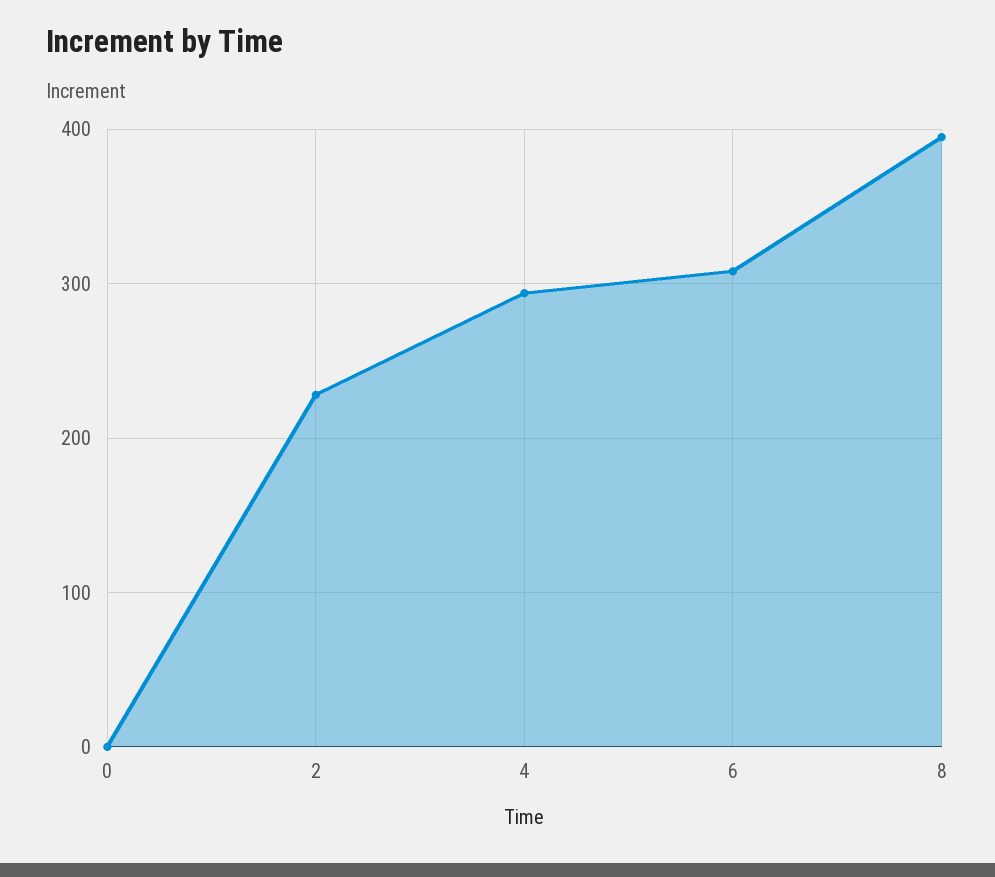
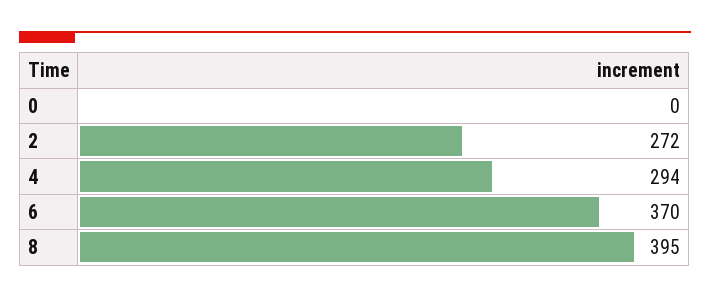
  {
    "0": 0,
-   "2": 230,
+   "2": 272,
    "4": 294,
-   "6": 310,
+   "6": 370,
    "8": 395
  }

